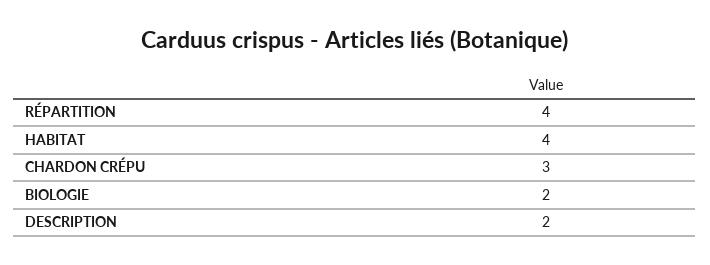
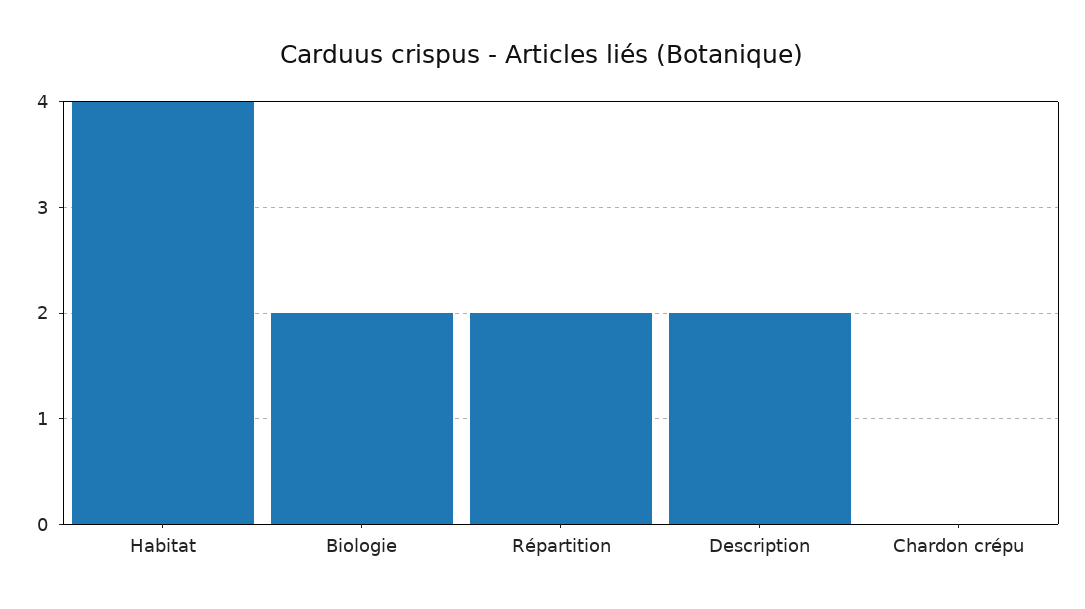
  {
-   "RÉPARTITION": 4,
+   "RÉPARTITION": 2,
    "HABITAT": 4,
-   "CHARDON CRÉPU": 3,
+   "CHARDON CRÉPU": 0,
    "BIOLOGIE": 2,
    "DESCRIPTION": 2
  }

